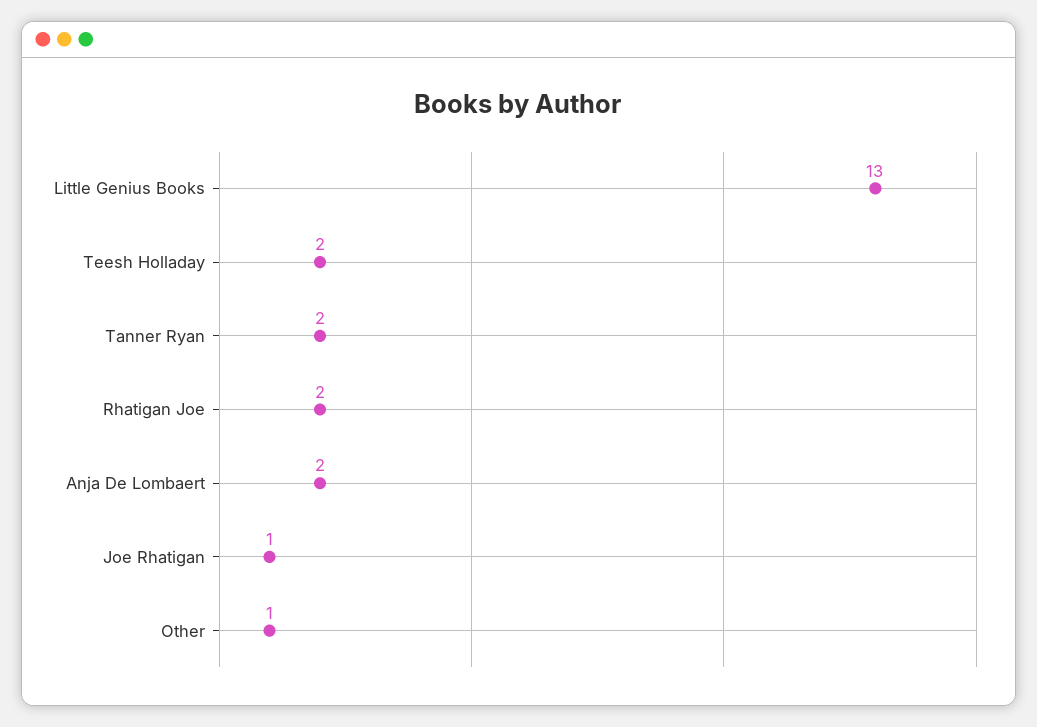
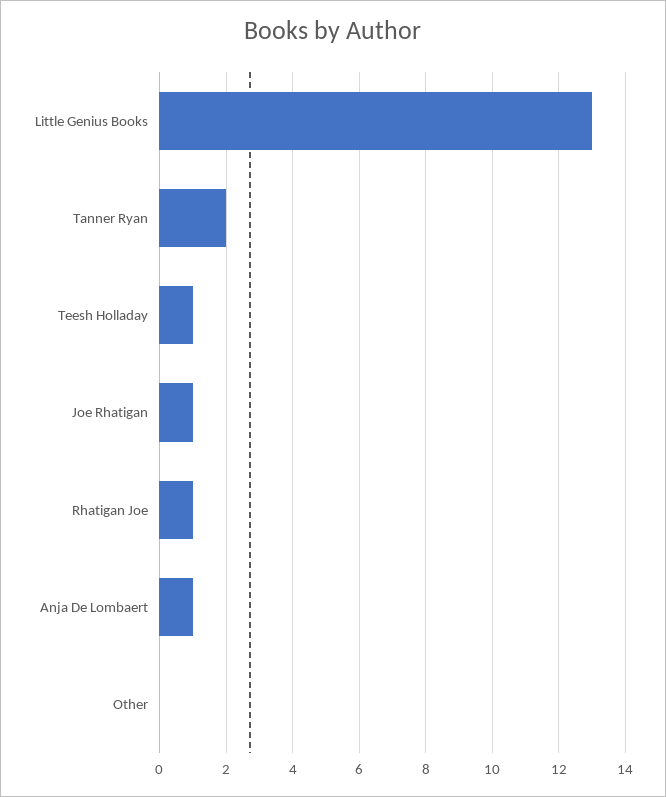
  {
    "Little Genius Books": 13,
-   "Teesh Holladay": 2,
+   "Teesh Holladay": 1,
    "Tanner Ryan": 2,
-   "Rhatigan Joe": 2,
+   "Rhatigan Joe": 1,
-   "Anja De Lombaert": 2,
+   "Anja De Lombaert": 1,
    "Joe Rhatigan": 1,
-   "Other": 1
+   "Other": 0
  }

